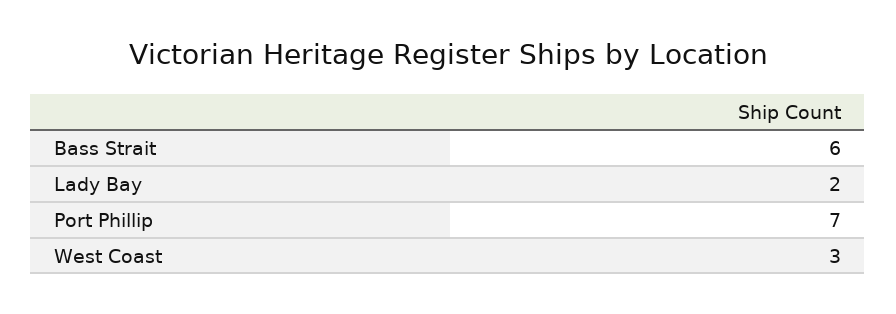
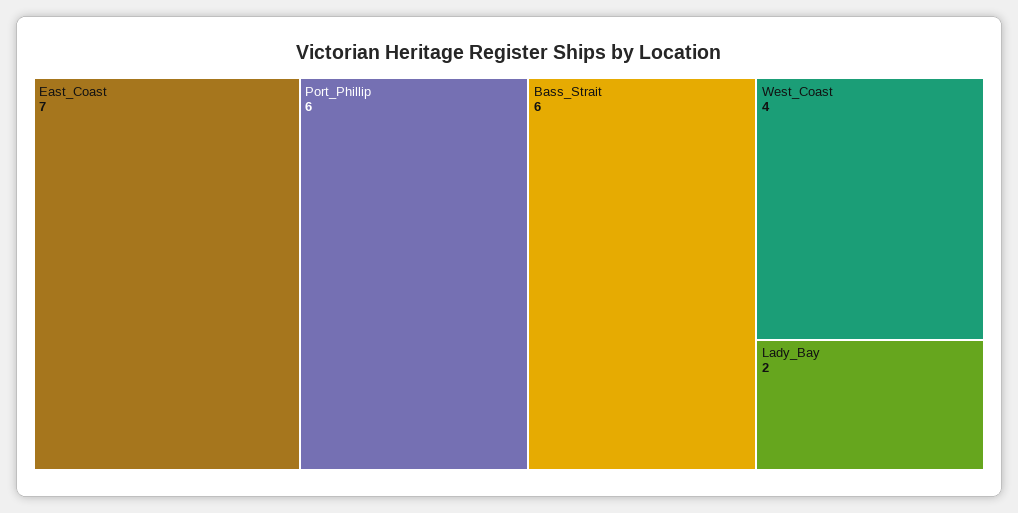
  {
    "Bass Strait": 6,
    "Lady Bay": 2,
-   "Port Phillip": 7,
+   "Port Phillip": 6,
-   "West Coast": 3
+   "West Coast": 4,
+   "East_Coast": 7
  }

